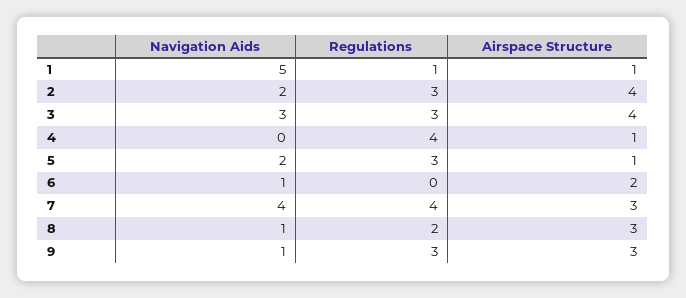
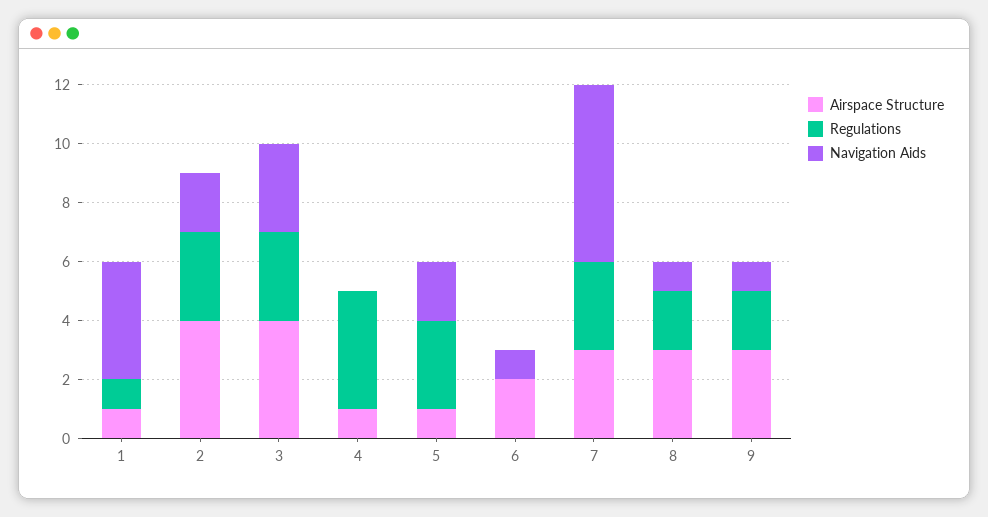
  {
    "Navigation Aids": {
-     "1": 5,
+     "1": 4,
      "2": 2,
      "3": 3,
      "4": 0,
      "5": 2,
      "6": 1,
-     "7": 4,
+     "7": 6,
      "8": 1,
      "9": 1
    },
    "Regulations": {
      "1": 1,
      "2": 3,
      "3": 3,
      "4": 4,
      "5": 3,
      "6": 0,
-     "7": 4,
+     "7": 3,
      "8": 2,
-     "9": 3
+     "9": 2
    },
    "Airspace Structure": {
      "1": 1,
      "2": 4,
      "3": 4,
      "4": 1,
      "5": 1,
      "6": 2,
      "7": 3,
      "8": 3,
      "9": 3
    }
  }

